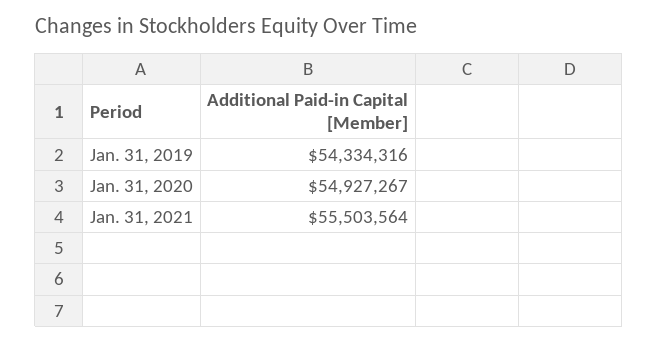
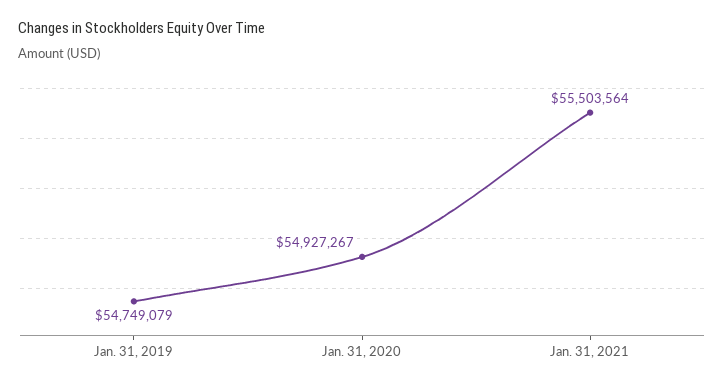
  {
-   "Jan. 31, 2019": 54334316,
+   "Jan. 31, 2019": 54749079,
    "Jan. 31, 2020": 54927267,
    "Jan. 31, 2021": 55503564
  }

